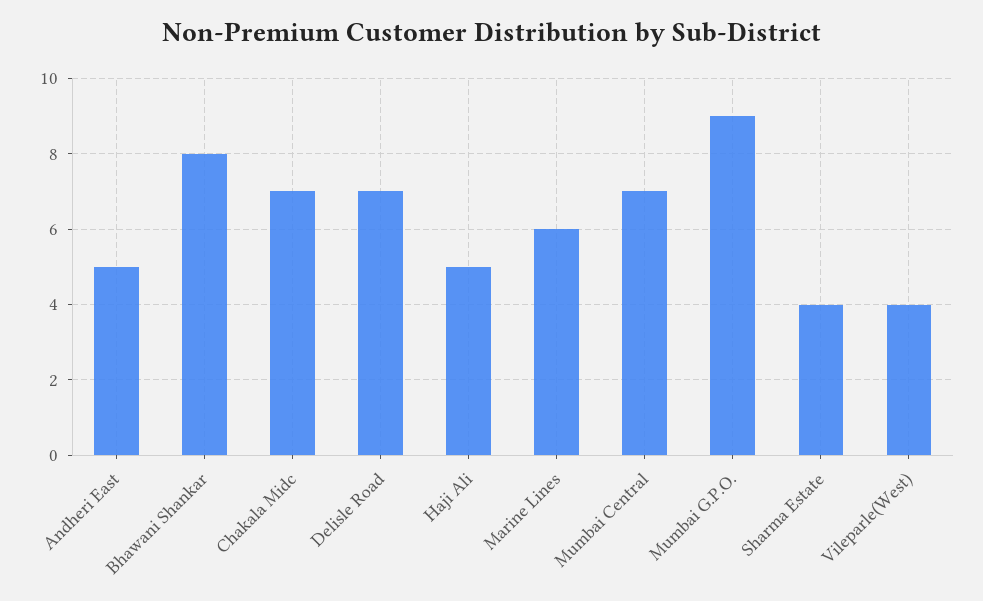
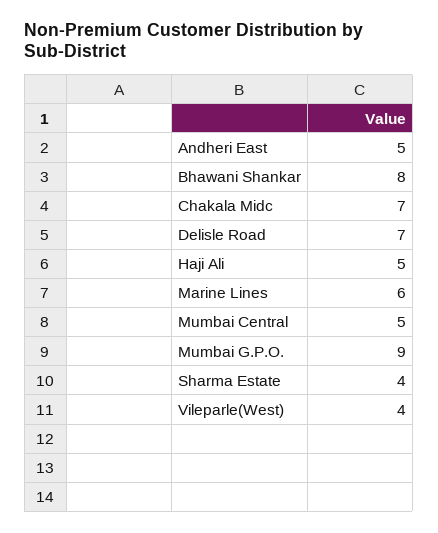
  {
    "Andheri East": 5,
    "Bhawani Shankar": 8,
    "Chakala Midc": 7,
    "Delisle Road": 7,
    "Haji Ali": 5,
    "Marine Lines": 6,
-   "Mumbai Central": 7,
+   "Mumbai Central": 5,
    "Mumbai G.P.O.": 9,
    "Sharma Estate": 4,
    "Vileparle(West)": 4
  }

